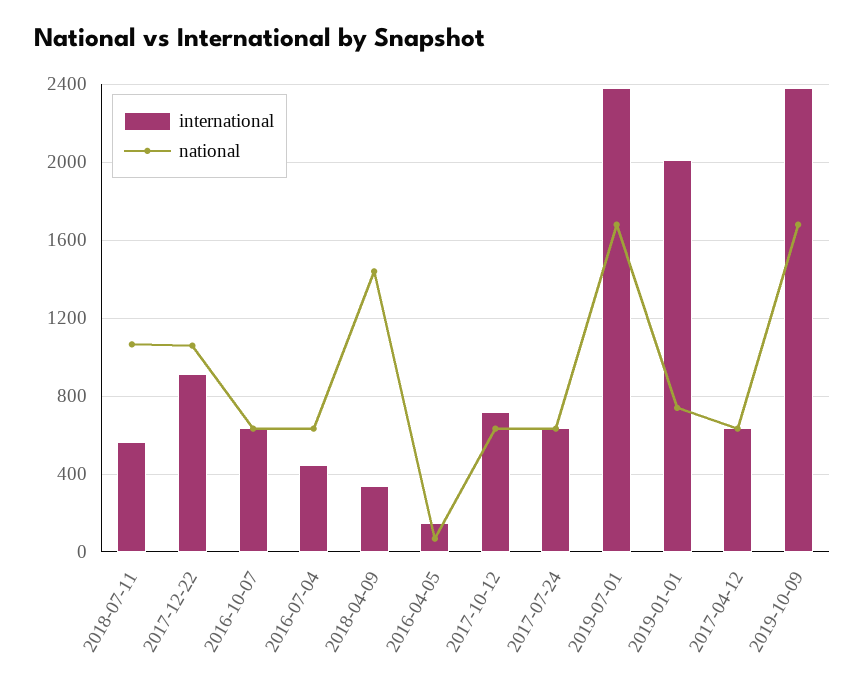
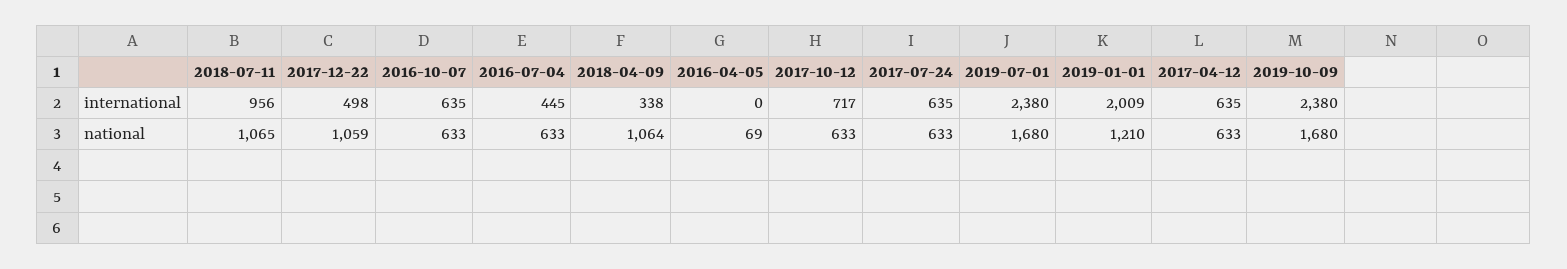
  {
    "international": {
-     "2018-07-11": 550,
+     "2018-07-11": 956,
-     "2017-12-22": 900,
+     "2017-12-22": 498,
      "2016-10-07": 635,
      "2016-07-04": 445,
      "2018-04-09": 338,
-     "2016-04-05": 150,
+     "2016-04-05": 0,
      "2017-10-12": 717,
      "2017-07-24": 635,
      "2019-07-01": 2380,
      "2019-01-01": 2009,
      "2017-04-12": 635,
      "2019-10-09": 2380
    },
    "national": {
      "2018-07-11": 1065,
      "2017-12-22": 1059,
      "2016-10-07": 633,
      "2016-07-04": 633,
-     "2018-04-09": 1450,
+     "2018-04-09": 1064,
      "2016-04-05": 69,
      "2017-10-12": 633,
      "2017-07-24": 633,
      "2019-07-01": 1680,
-     "2019-01-01": 750,
+     "2019-01-01": 1210,
      "2017-04-12": 633,
      "2019-10-09": 1680
    }
  }

